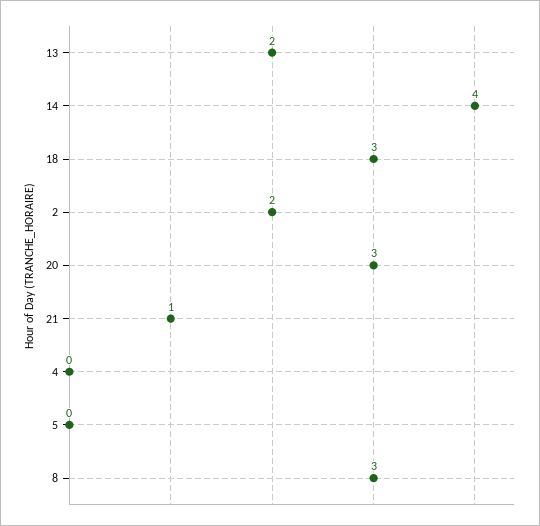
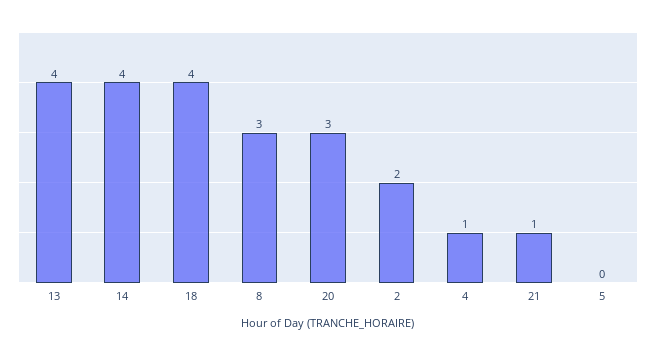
  {
-   "13": 2,
+   "13": 4,
    "14": 4,
-   "18": 3,
+   "18": 4,
    "2": 2,
    "20": 3,
    "21": 1,
-   "4": 0,
+   "4": 1,
    "5": 0,
    "8": 3
  }

